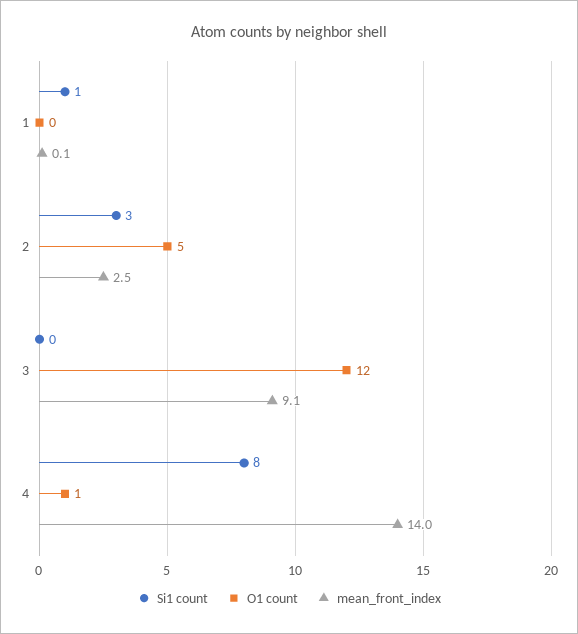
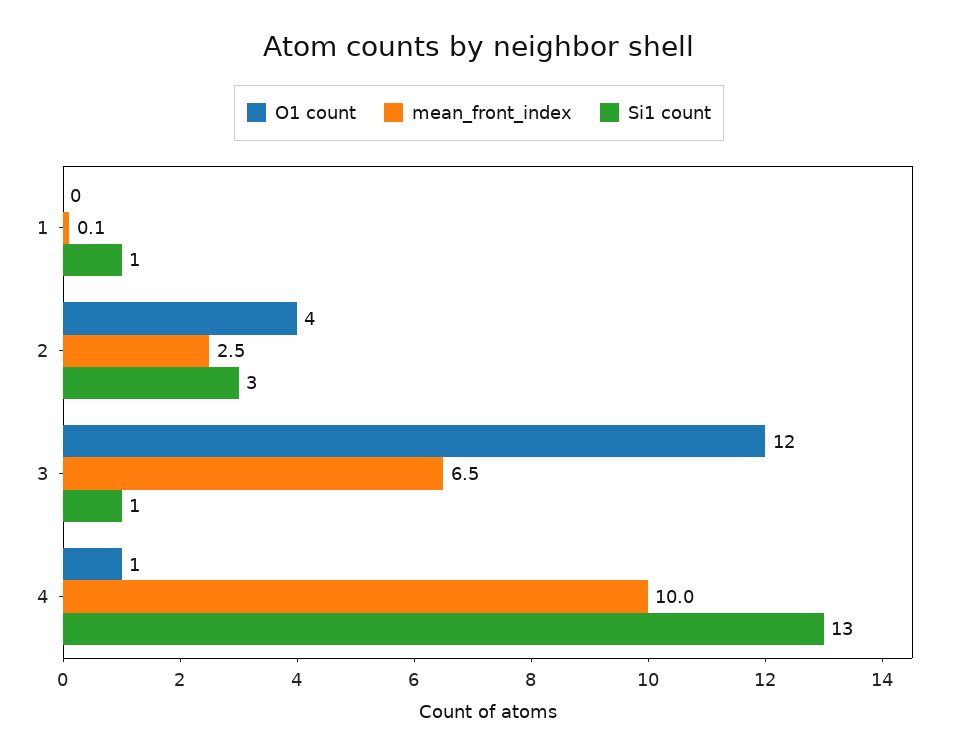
  {
    "Si1 count": {
      "1": 1,
      "2": 3,
-     "3": 0,
+     "3": 1,
-     "4": 8
+     "4": 13
    },
    "O1 count": {
      "1": 0,
-     "2": 5,
+     "2": 4,
      "3": 12,
      "4": 1
    },
    "mean_front_index": {
      "1": 0.1,
      "2": 2.5,
-     "3": 9.1,
+     "3": 6.5,
-     "4": 14
+     "4": 10
    }
  }

